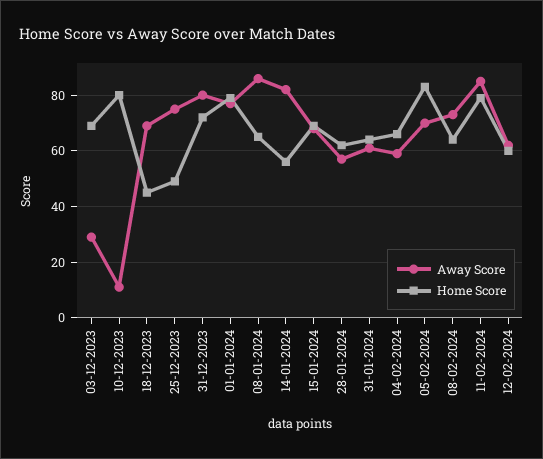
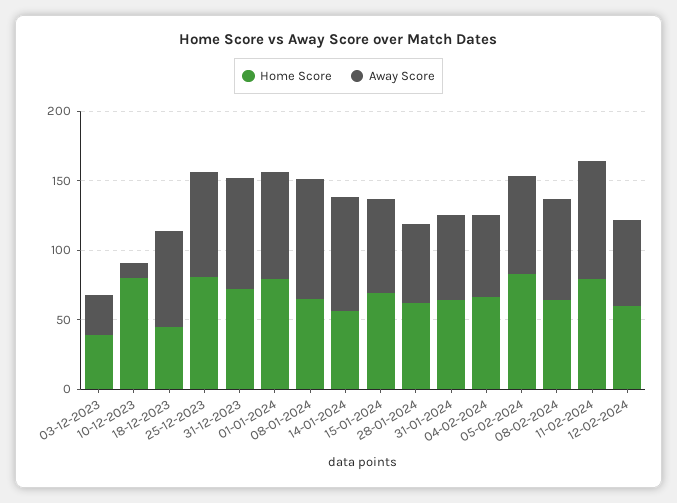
  {
    "Away Score": {
      "03-12-2023": 30,
      "10-12-2023": 10,
      "18-12-2023": 70,
      "25-12-2023": 75,
      "31-12-2023": 80,
      "01-01-2024": 75,
      "08-01-2024": 85,
      "14-01-2024": 80,
      "15-01-2024": 70,
      "28-01-2024": 55,
      "31-01-2024": 60,
      "04-02-2024": 60,
      "05-02-2024": 70,
      "08-02-2024": 75,
      "11-02-2024": 85,
      "12-02-2024": 60
    },
    "Home Score": {
-     "03-12-2023": 70,
+     "03-12-2023": 40,
      "10-12-2023": 80,
      "18-12-2023": 45,
-     "25-12-2023": 50,
+     "25-12-2023": 80,
      "31-12-2023": 70,
      "01-01-2024": 80,
      "08-01-2024": 65,
      "14-01-2024": 55,
      "15-01-2024": 70,
      "28-01-2024": 60,
      "31-01-2024": 65,
      "04-02-2024": 65,
      "05-02-2024": 85,
      "08-02-2024": 65,
      "11-02-2024": 80,
      "12-02-2024": 60
    }
  }

